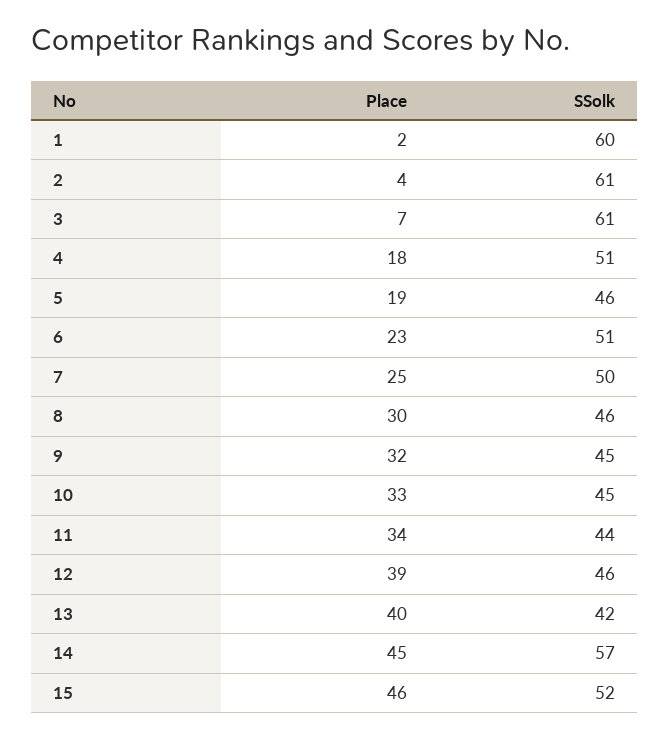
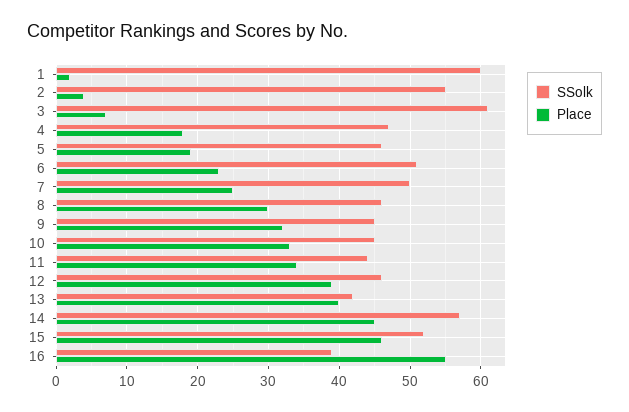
  {
    "Place": {
      "1": 2,
      "2": 4,
      "3": 7,
      "4": 18,
      "5": 19,
      "6": 23,
      "7": 25,
      "8": 30,
      "9": 32,
      "10": 33,
      "11": 34,
      "12": 39,
      "13": 40,
      "14": 45,
-     "15": 46
+     "15": 46,
+     "16": 55
    },
    "SSolk": {
      "1": 60,
-     "2": 61,
+     "2": 55,
      "3": 61,
-     "4": 51,
+     "4": 47,
      "5": 46,
      "6": 51,
      "7": 50,
      "8": 46,
      "9": 45,
      "10": 45,
      "11": 44,
      "12": 46,
      "13": 42,
      "14": 57,
-     "15": 52
+     "15": 52,
+     "16": 39
    }
  }

